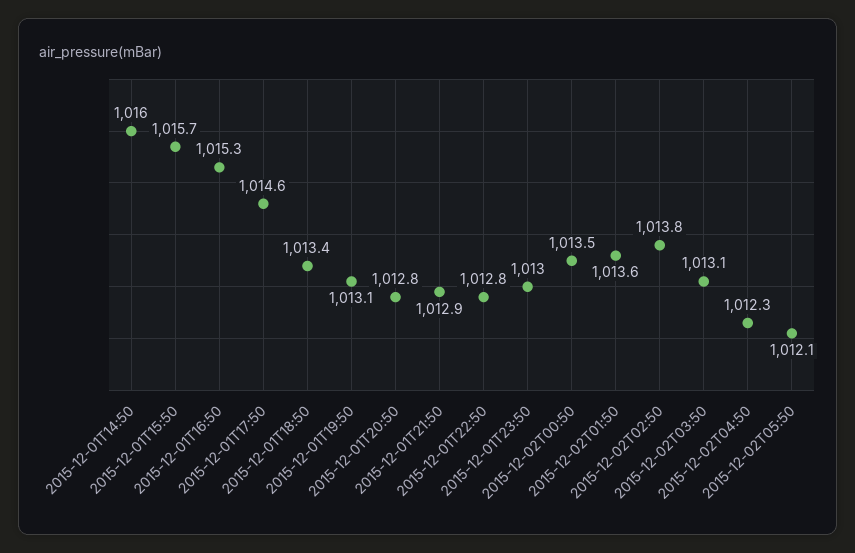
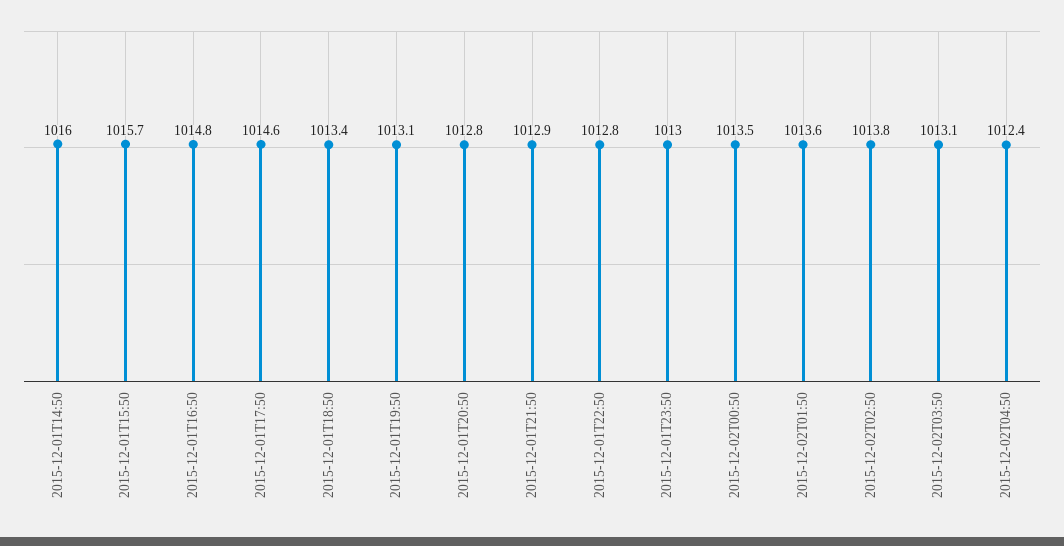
  {
    "2015-12-01T14:50": 1016,
    "2015-12-01T15:50": 1015.7,
-   "2015-12-01T16:50": 1015.3,
+   "2015-12-01T16:50": 1014.8,
    "2015-12-01T17:50": 1014.6,
    "2015-12-01T18:50": 1013.4,
    "2015-12-01T19:50": 1013.1,
    "2015-12-01T20:50": 1012.8,
    "2015-12-01T21:50": 1012.9,
    "2015-12-01T22:50": 1012.8,
    "2015-12-01T23:50": 1013,
    "2015-12-02T00:50": 1013.5,
    "2015-12-02T01:50": 1013.6,
    "2015-12-02T02:50": 1013.8,
    "2015-12-02T03:50": 1013.1,
-   "2015-12-02T04:50": 1012.3,
+   "2015-12-02T04:50": 1012.4
-   "2015-12-02T05:50": 1012.1
  }

